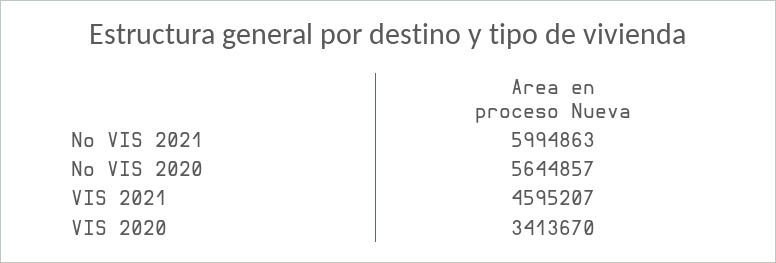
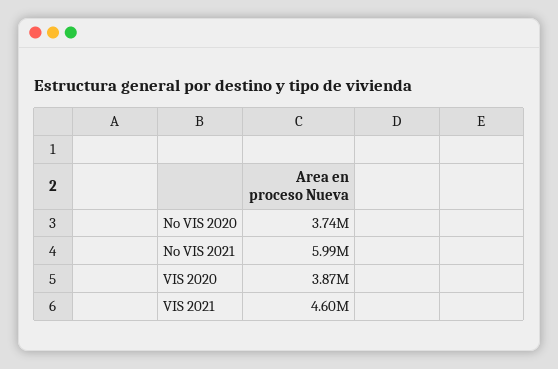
  {
    "No VIS 2021": 5994863,
-   "No VIS 2020": 5644857,
+   "No VIS 2020": 3740000,
    "VIS 2021": 4595207,
-   "VIS 2020": 3413670
+   "VIS 2020": 3870000
  }

